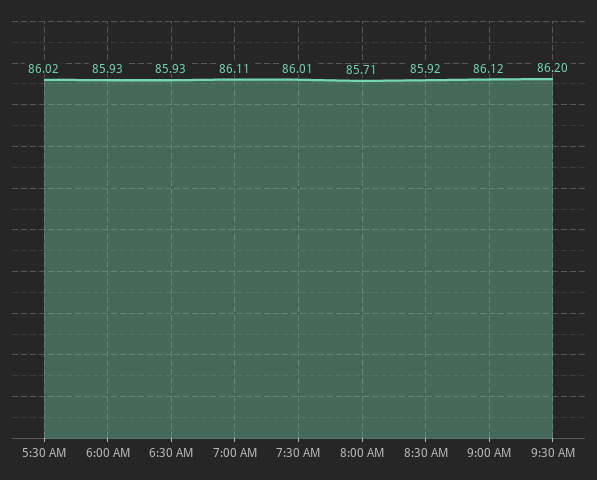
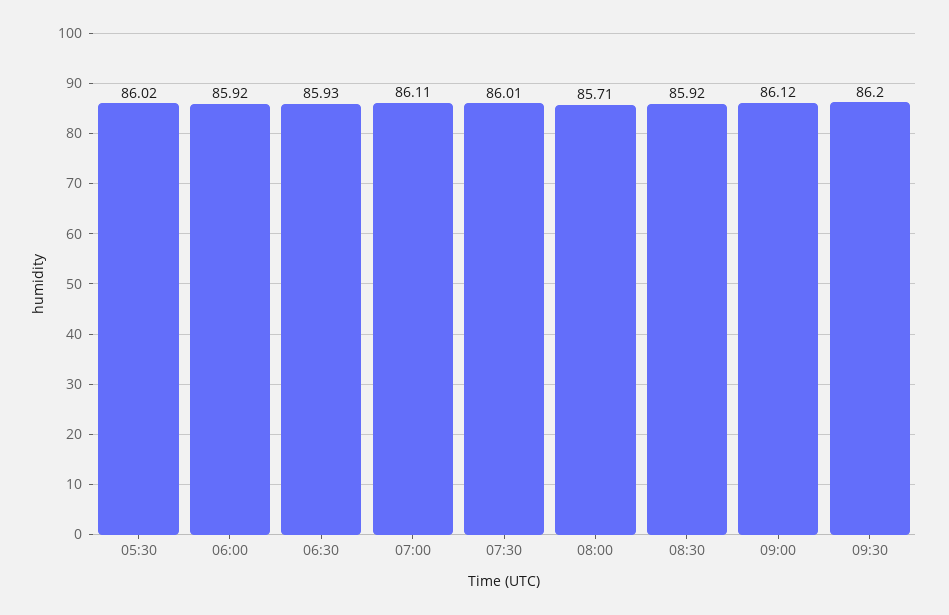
  {
    "5:30 AM": 86.02,
-   "6:00 AM": 85.93,
+   "6:00 AM": 85.92,
    "6:30 AM": 85.93,
    "7:00 AM": 86.11,
    "7:30 AM": 86.01,
    "8:00 AM": 85.71,
    "8:30 AM": 85.92,
    "9:00 AM": 86.12,
    "9:30 AM": 86.2
  }

